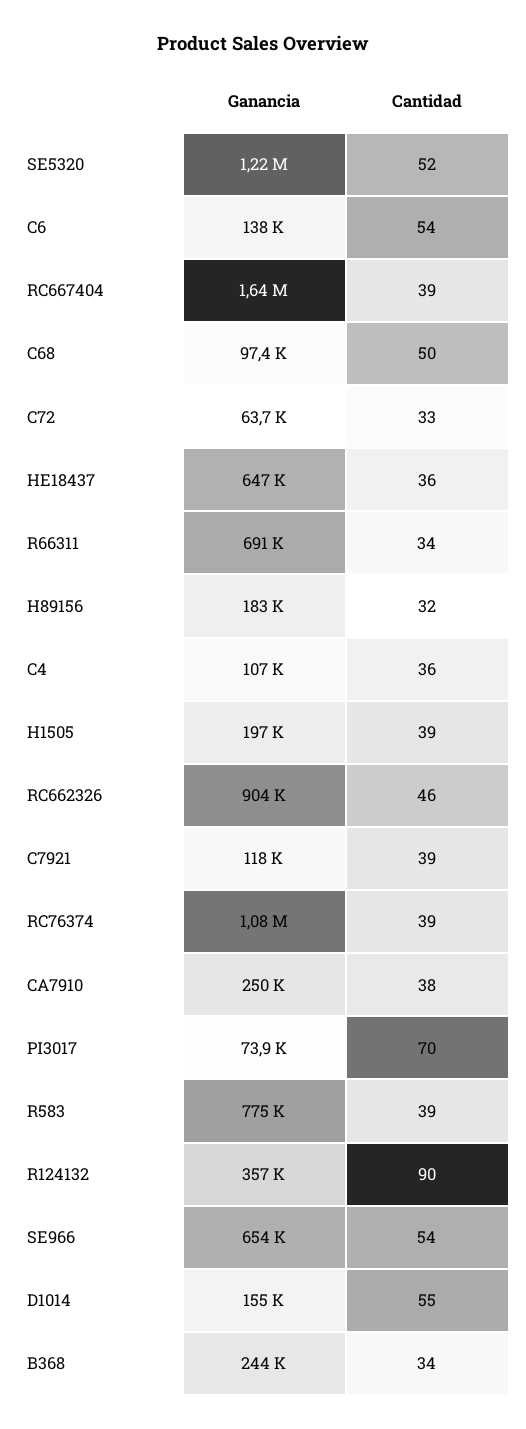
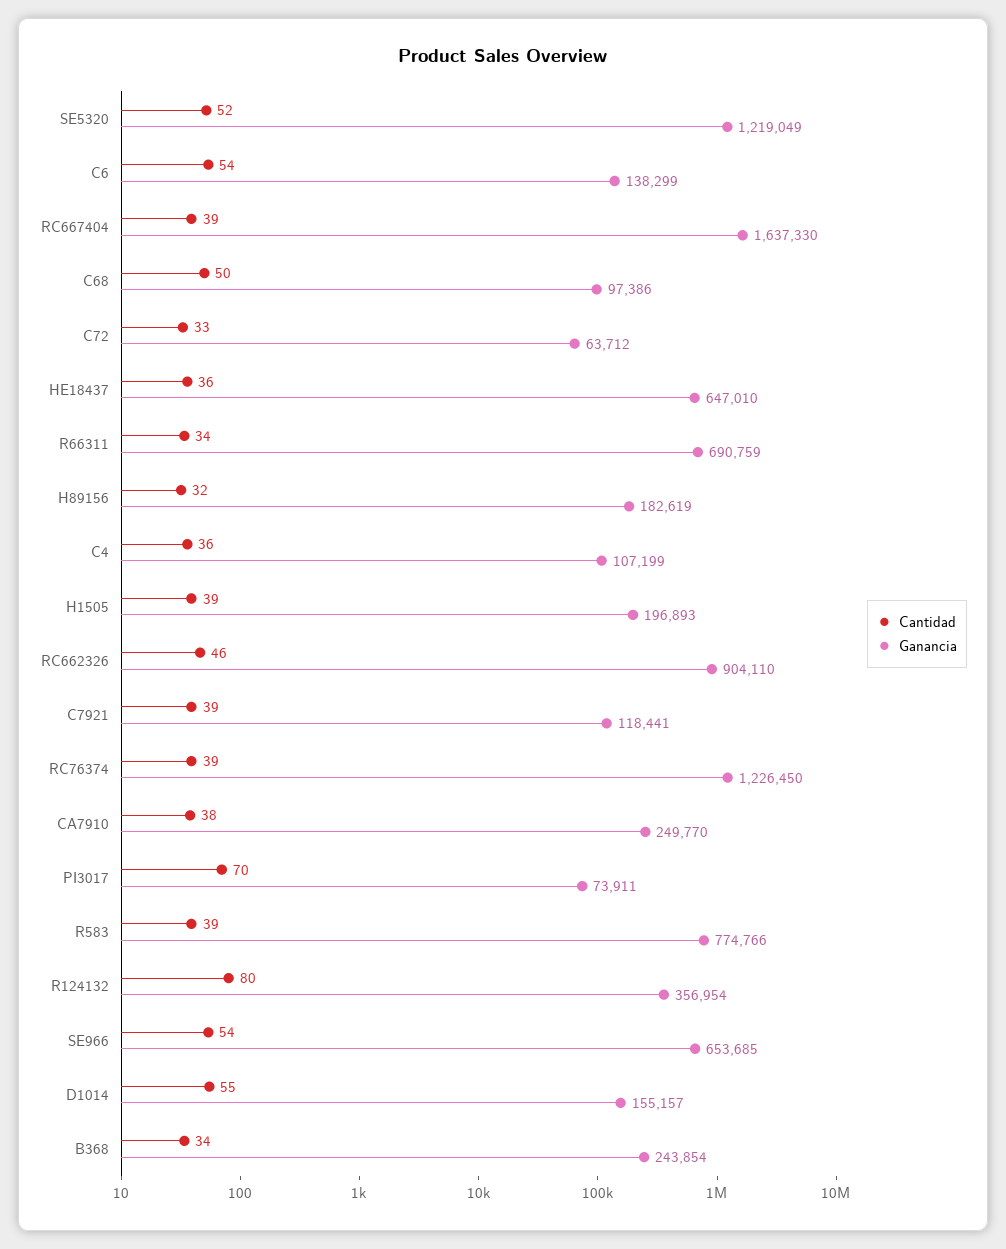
  {
    "Ganancia": {
      "SE5320": 1219049,
      "C6": 138299,
      "RC667404": 1637330,
      "C68": 97386,
      "C72": 63712,
      "HE18437": 647010,
      "R66311": 690759,
      "H89156": 182619,
      "C4": 107199,
      "H1505": 196893,
      "RC662326": 904110,
      "C7921": 118441,
-     "RC76374": 1080000,
+     "RC76374": 1226450,
      "CA7910": 249770,
      "PI3017": 73911,
      "R583": 774766,
      "R124132": 356954,
      "SE966": 653685,
      "D1014": 155157,
      "B368": 243854
    },
    "Cantidad": {
      "SE5320": 52,
      "C6": 54,
      "RC667404": 39,
      "C68": 50,
      "C72": 33,
      "HE18437": 36,
      "R66311": 34,
      "H89156": 32,
      "C4": 36,
      "H1505": 39,
      "RC662326": 46,
      "C7921": 39,
      "RC76374": 39,
      "CA7910": 38,
      "PI3017": 70,
      "R583": 39,
-     "R124132": 90,
+     "R124132": 80,
      "SE966": 54,
      "D1014": 55,
      "B368": 34
    }
  }

